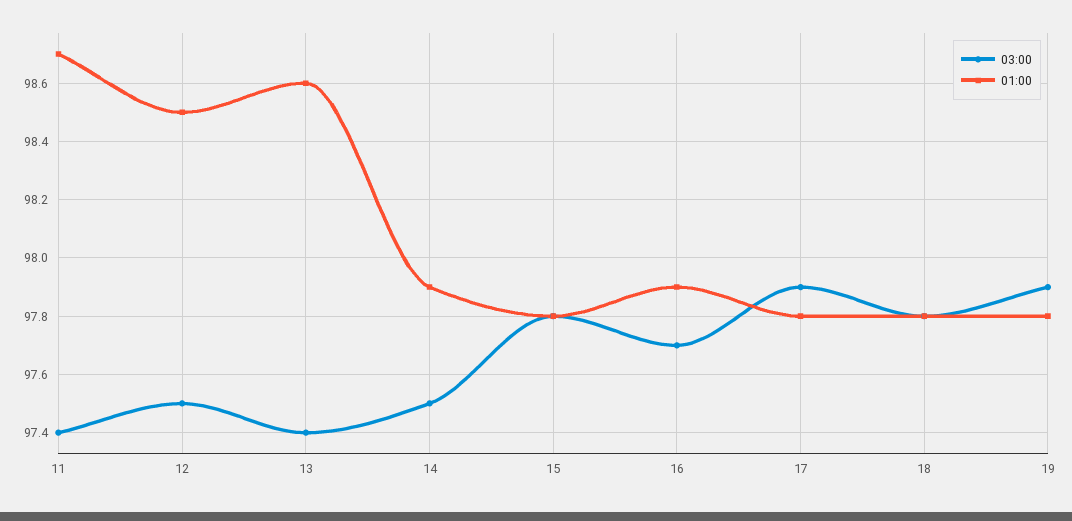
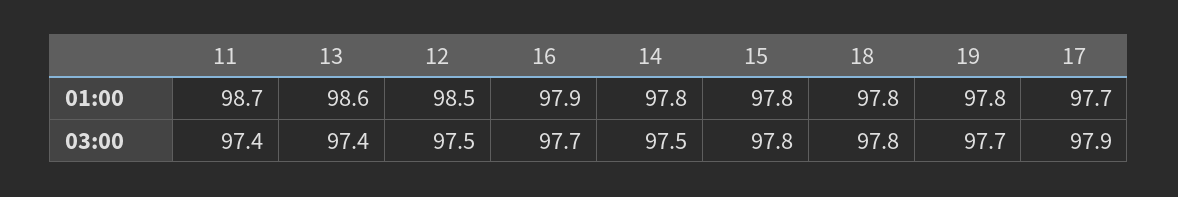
  {
    "03:00": {
      "11": 97.4,
      "12": 97.5,
      "13": 97.4,
      "14": 97.5,
      "15": 97.8,
      "16": 97.7,
      "17": 97.9,
      "18": 97.8,
-     "19": 97.9
+     "19": 97.7
    },
    "01:00": {
      "11": 98.7,
      "12": 98.5,
      "13": 98.6,
-     "14": 97.9,
+     "14": 97.8,
      "15": 97.8,
      "16": 97.9,
-     "17": 97.8,
+     "17": 97.7,
      "18": 97.8,
      "19": 97.8
    }
  }

